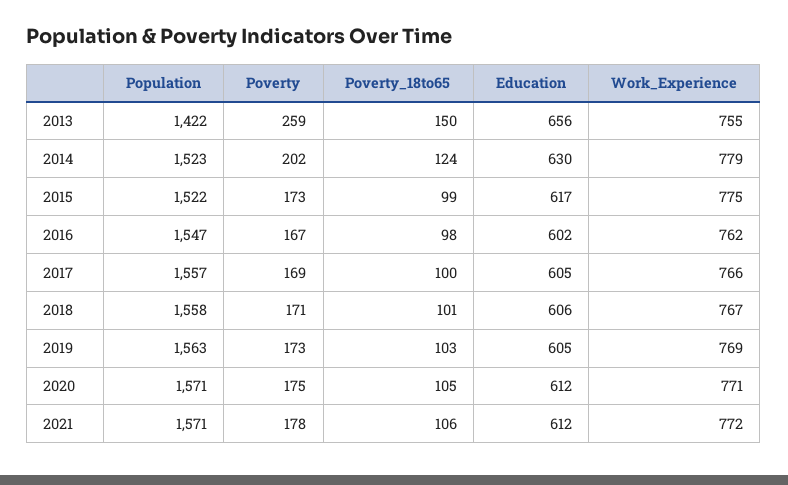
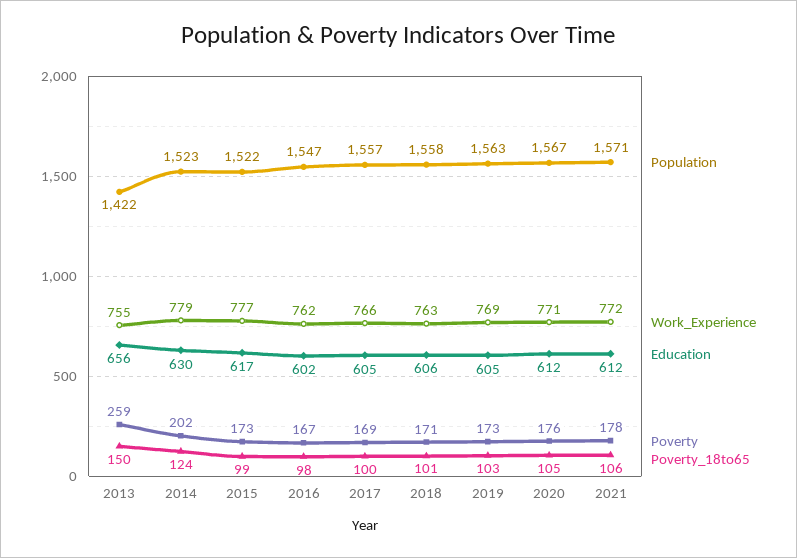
  {
    "Population": {
      "2013": 1422,
      "2014": 1523,
      "2015": 1522,
      "2016": 1547,
      "2017": 1557,
      "2018": 1558,
      "2019": 1563,
-     "2020": 1571,
+     "2020": 1567,
      "2021": 1571
    },
    "Poverty": {
      "2013": 259,
      "2014": 202,
      "2015": 173,
      "2016": 167,
      "2017": 169,
      "2018": 171,
      "2019": 173,
-     "2020": 175,
+     "2020": 176,
      "2021": 178
    },
    "Poverty_18to65": {
      "2013": 150,
      "2014": 124,
      "2015": 99,
      "2016": 98,
      "2017": 100,
      "2018": 101,
      "2019": 103,
      "2020": 105,
      "2021": 106
    },
    "Education": {
      "2013": 656,
      "2014": 630,
      "2015": 617,
      "2016": 602,
      "2017": 605,
      "2018": 606,
      "2019": 605,
      "2020": 612,
      "2021": 612
    },
    "Work_Experience": {
      "2013": 755,
      "2014": 779,
-     "2015": 775,
+     "2015": 777,
      "2016": 762,
      "2017": 766,
-     "2018": 767,
+     "2018": 763,
      "2019": 769,
      "2020": 771,
      "2021": 772
    }
  }

